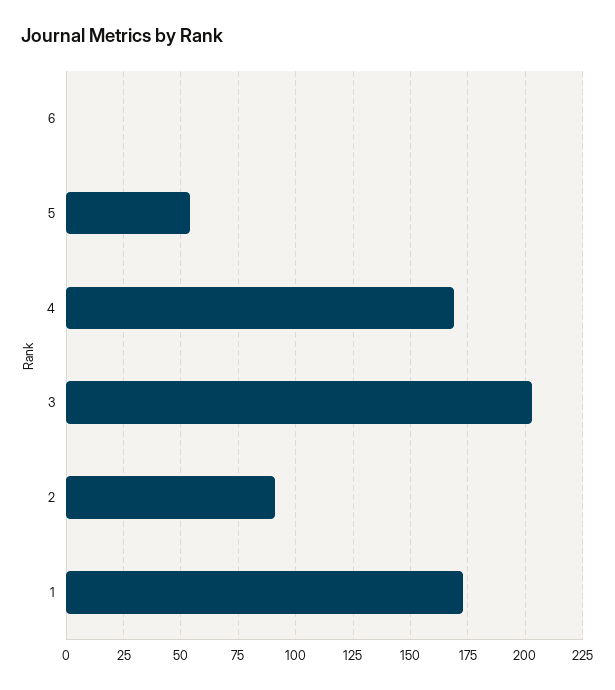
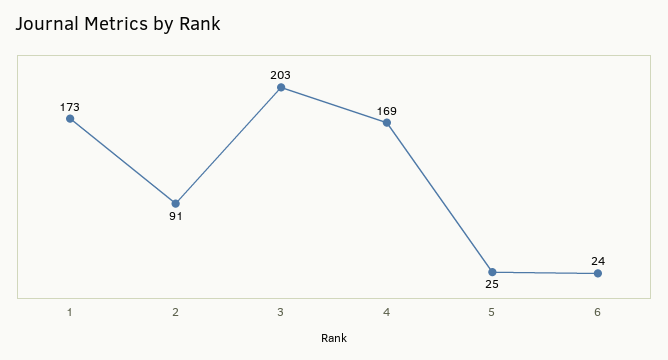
  {
-   "6": 0,
+   "6": 24,
-   "5": 55,
+   "5": 25,
    "4": 169,
    "3": 203,
    "2": 91,
    "1": 173
  }

